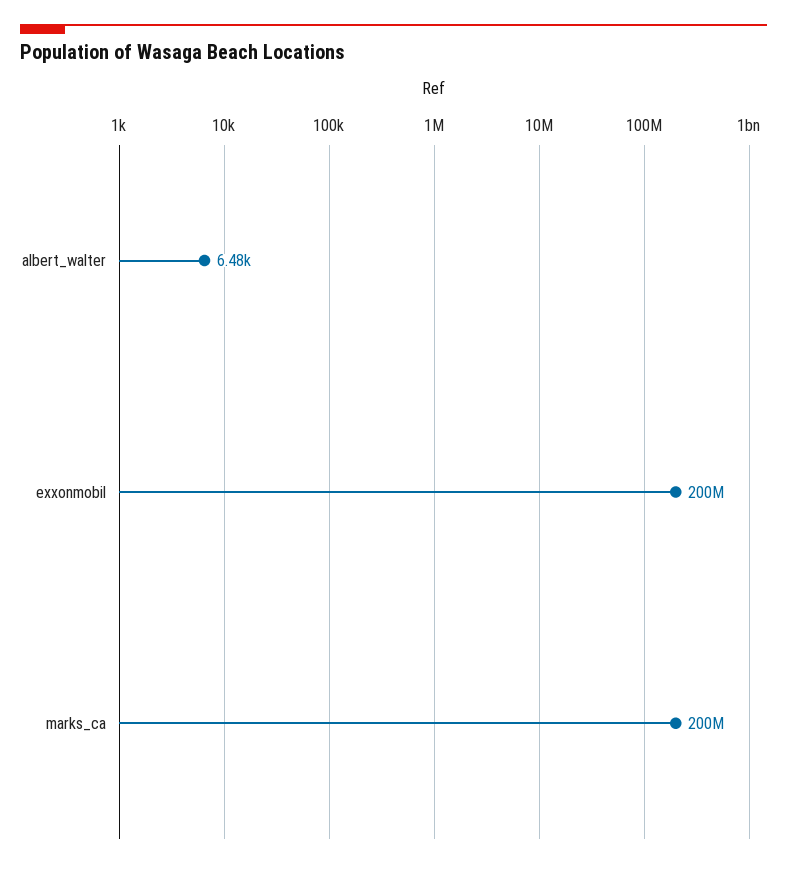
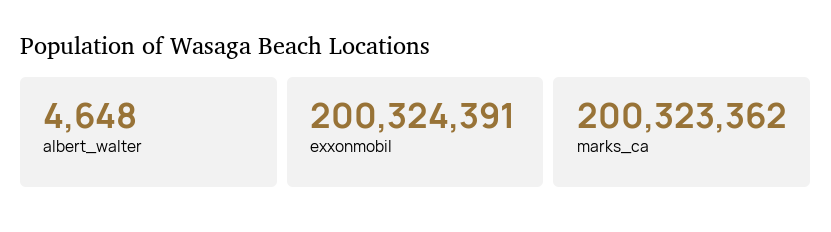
  {
-   "albert_walter": 6480,
+   "albert_walter": 4648,
    "exxonmobil": 200324391,
    "marks_ca": 200323362
  }

